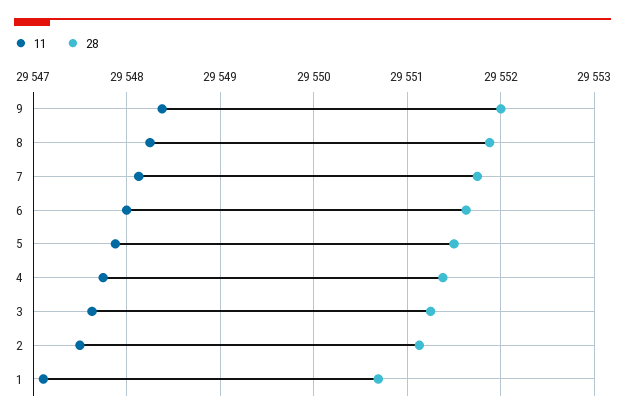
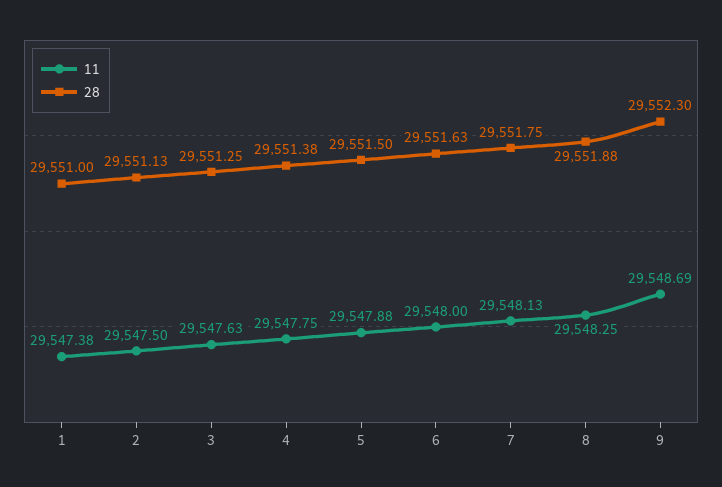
  {
    "11": {
-     "9": 29548.4,
+     "9": 29548.69,
      "8": 29548.25,
      "7": 29548.13,
      "6": 29548,
      "5": 29547.88,
      "4": 29547.75,
      "3": 29547.63,
      "2": 29547.5,
-     "1": 29547.1
+     "1": 29547.38
    },
    "28": {
-     "9": 29552,
+     "9": 29552.3,
      "8": 29551.88,
      "7": 29551.75,
      "6": 29551.63,
      "5": 29551.5,
      "4": 29551.38,
      "3": 29551.25,
      "2": 29551.13,
-     "1": 29550.7
+     "1": 29551
    }
  }

